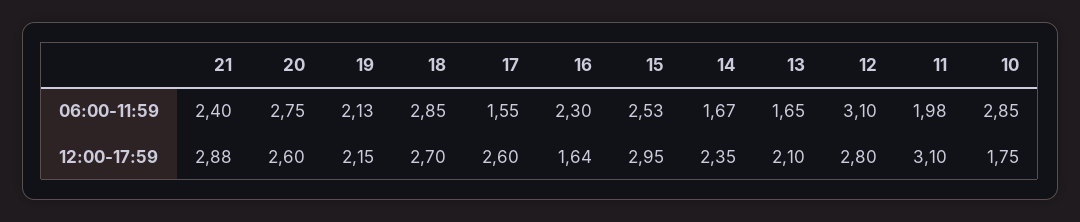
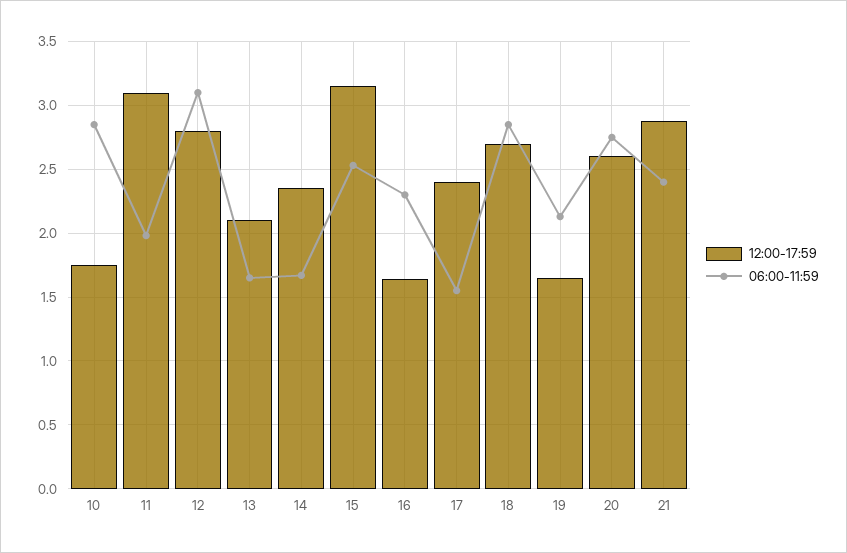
  {
    "06:00-11:59": {
      "21": 2.4,
      "20": 2.75,
      "19": 2.13,
      "18": 2.85,
      "17": 1.55,
      "16": 2.3,
      "15": 2.53,
      "14": 1.67,
      "13": 1.65,
      "12": 3.1,
      "11": 1.98,
      "10": 2.85
    },
    "12:00-17:59": {
      "21": 2.88,
      "20": 2.6,
-     "19": 2.15,
+     "19": 1.65,
      "18": 2.7,
-     "17": 2.6,
+     "17": 2.4,
      "16": 1.64,
-     "15": 2.95,
+     "15": 3.15,
      "14": 2.35,
      "13": 2.1,
      "12": 2.8,
      "11": 3.1,
      "10": 1.75
    }
  }

